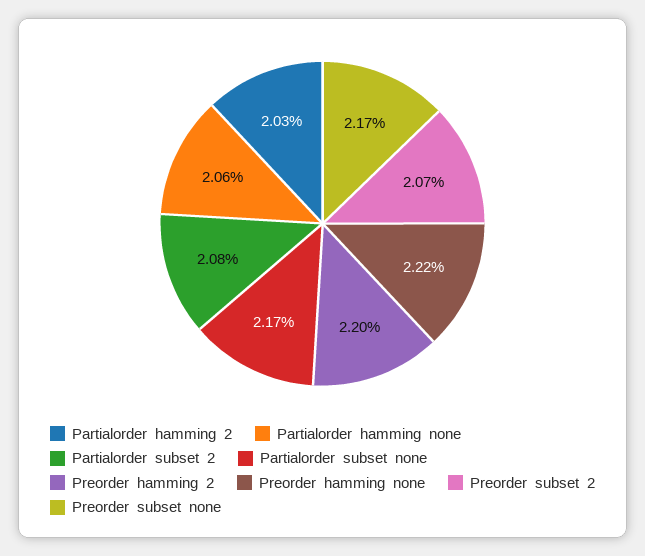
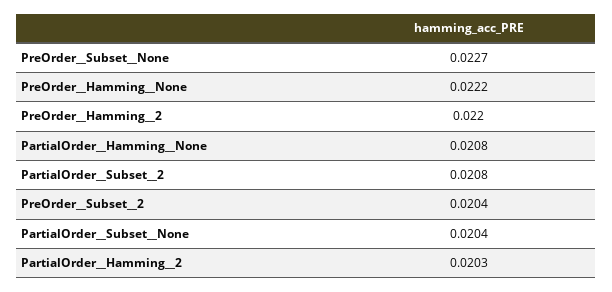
  {
    "Partialorder  hamming  2": 0.0203,
-   "Partialorder  hamming  none": 0.0206,
+   "Partialorder  hamming  none": 0.0208,
    "Partialorder  subset  2": 0.0208,
-   "Partialorder  subset  none": 0.0217,
+   "Partialorder  subset  none": 0.0204,
    "Preorder  hamming  2": 0.022,
    "Preorder  hamming  none": 0.0222,
-   "Preorder  subset  2": 0.0207,
+   "Preorder  subset  2": 0.0204,
-   "Preorder  subset  none": 0.0217
+   "Preorder  subset  none": 0.0227
  }

